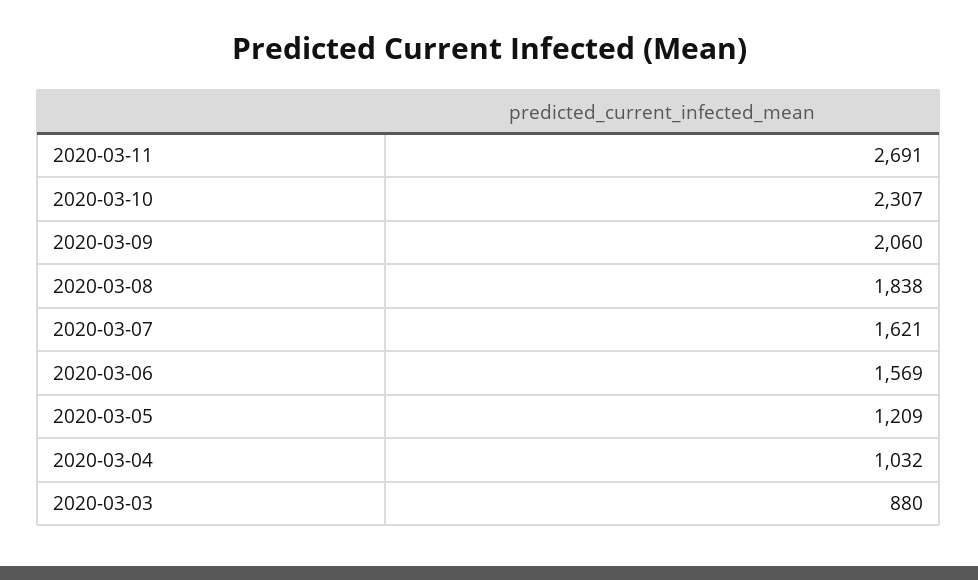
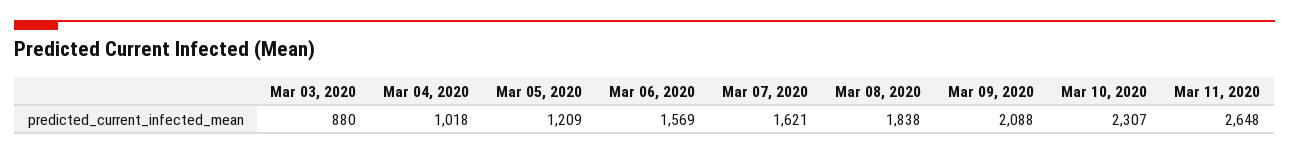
  {
-   "2020-03-11": 2691,
+   "2020-03-11": 2648,
    "2020-03-10": 2307,
-   "2020-03-09": 2060,
+   "2020-03-09": 2088,
    "2020-03-08": 1838,
    "2020-03-07": 1621,
    "2020-03-06": 1569,
    "2020-03-05": 1209,
-   "2020-03-04": 1032,
+   "2020-03-04": 1018,
    "2020-03-03": 880
  }

